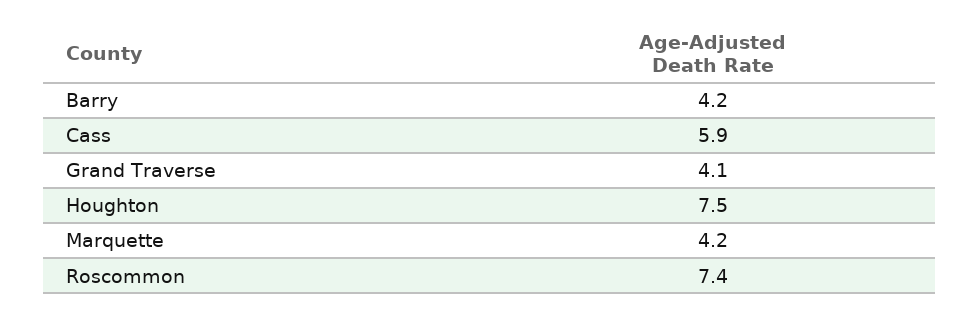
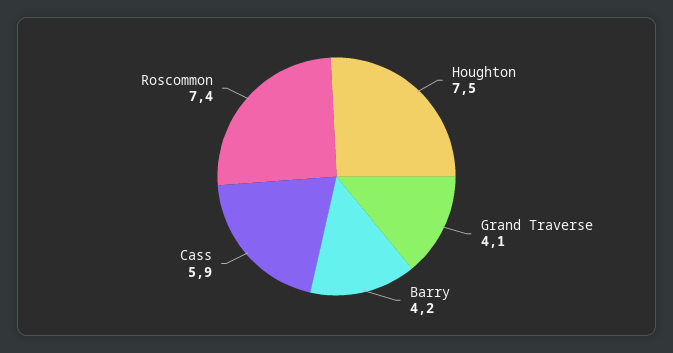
  {
    "Barry": 4.2,
    "Cass": 5.9,
    "Grand Traverse": 4.1,
    "Houghton": 7.5,
-   "Marquette": 4.2,
    "Roscommon": 7.4
  }

